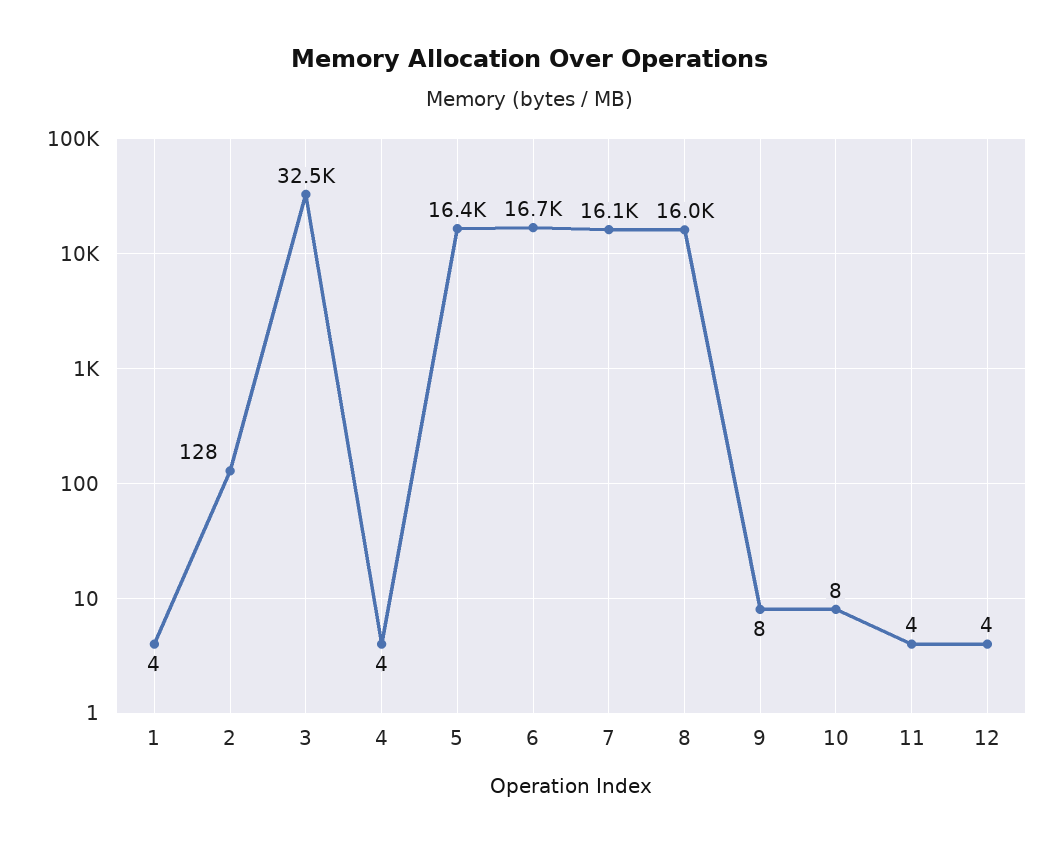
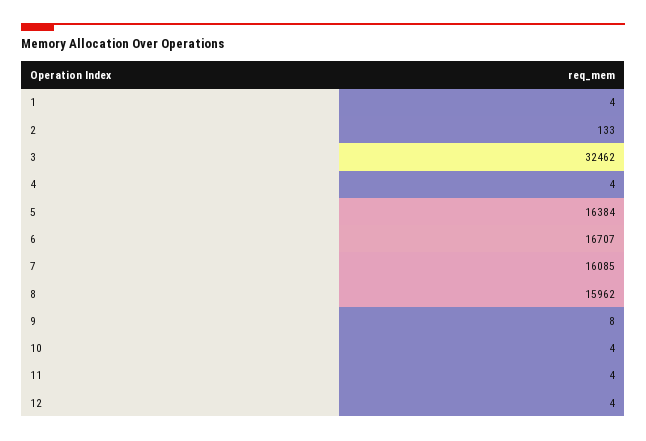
  {
    "1": 4,
-   "2": 128,
+   "2": 133,
    "3": 32462,
    "4": 4,
    "5": 16384,
    "6": 16707,
    "7": 16085,
    "8": 15962,
    "9": 8,
-   "10": 8,
+   "10": 4,
    "11": 4,
    "12": 4
  }

